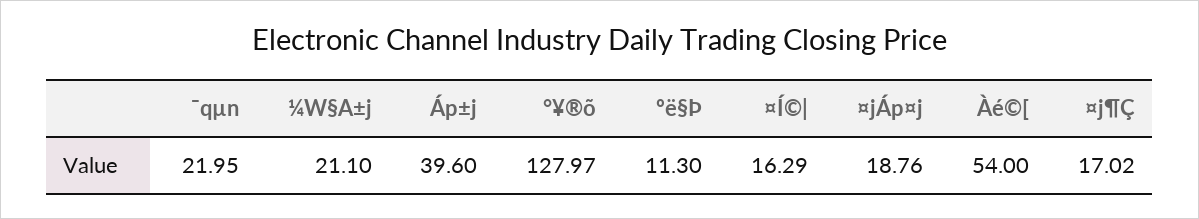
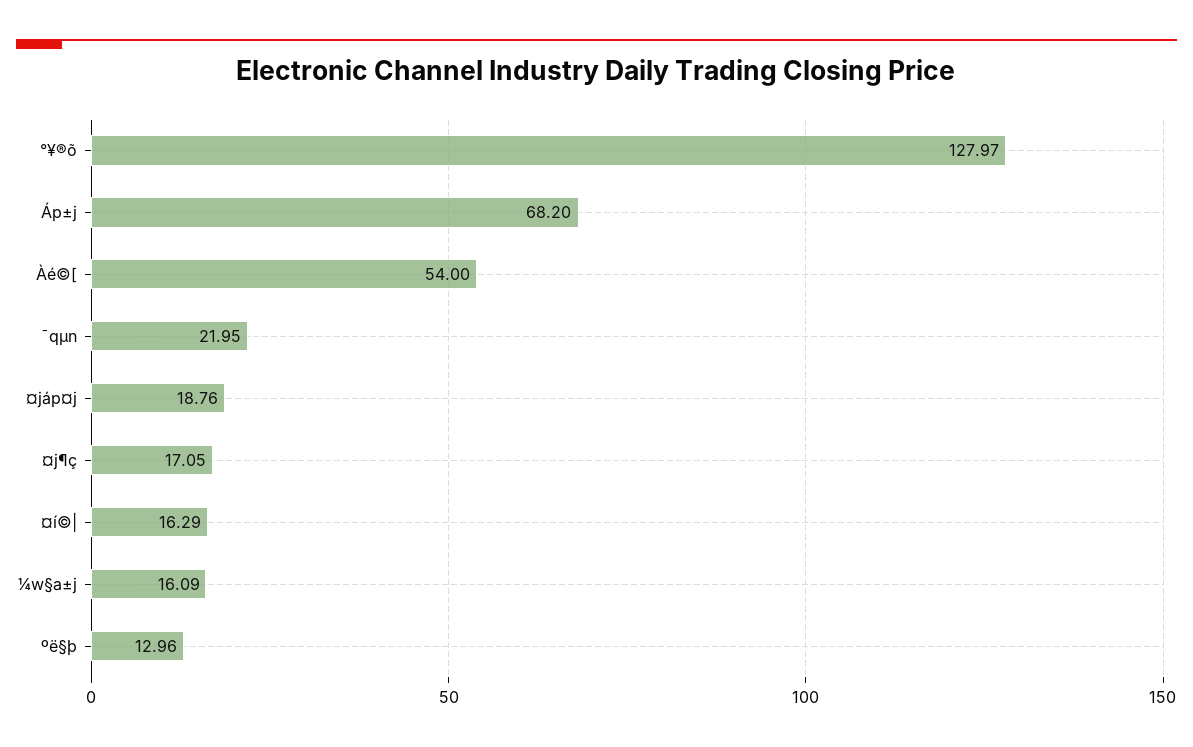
  {
    "¯qµn": 21.95,
-   "¼W§A±j": 21.1,
+   "¼W§A±j": 16.09,
-   "Áp±j": 39.6,
+   "Áp±j": 68.2,
    "°¥®õ": 127.97,
-   "ºë§Þ": 11.3,
+   "ºë§Þ": 12.96,
    "¤Í©|": 16.29,
    "¤jÁp¤j": 18.76,
    "Àé©[": 54,
-   "¤j¶Ç": 17.02
+   "¤j¶Ç": 17.05
  }

